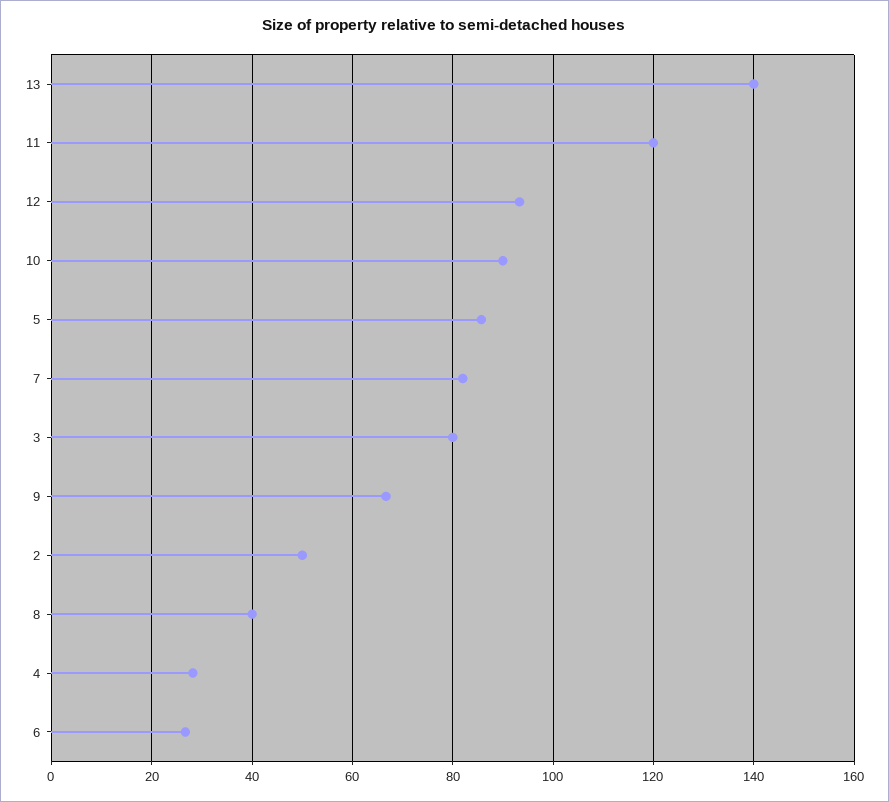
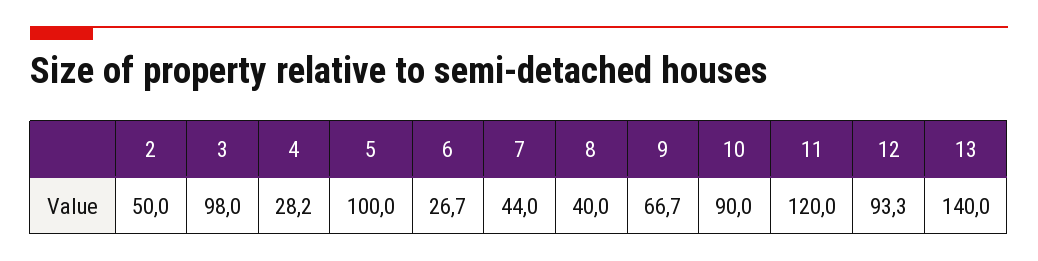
  {
    "13": 140,
    "11": 120,
    "12": 93.3,
    "10": 90,
-   "5": 86,
+   "5": 100,
-   "7": 82,
+   "7": 44,
-   "3": 80,
+   "3": 98,
    "9": 66.7,
    "2": 50,
    "8": 40,
    "4": 28.2,
    "6": 26.7
  }

